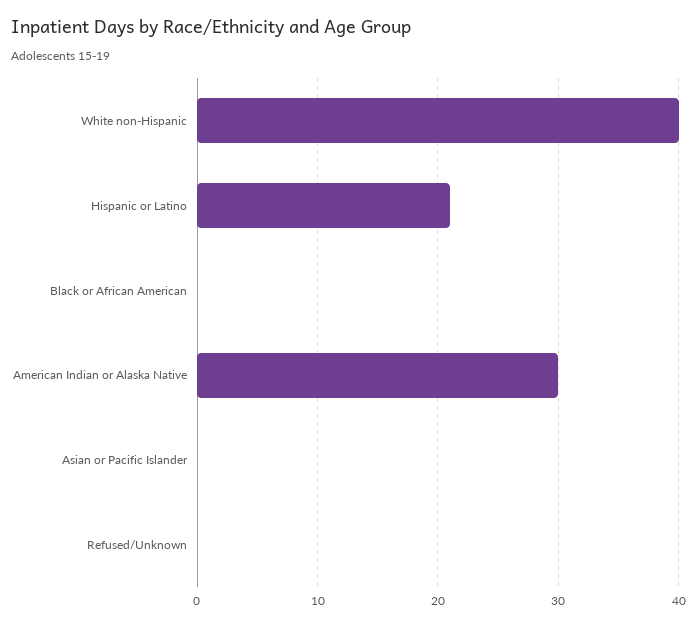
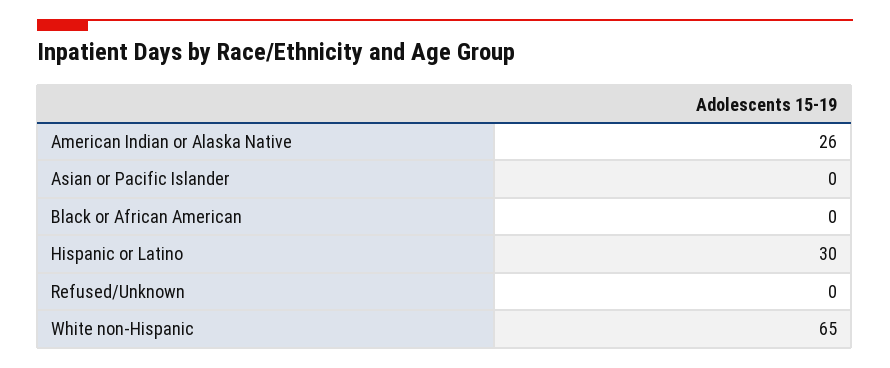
  {
-   "White non-Hispanic": 40,
+   "White non-Hispanic": 65,
-   "Hispanic or Latino": 21,
+   "Hispanic or Latino": 30,
    "Black or African American": 0,
-   "American Indian or Alaska Native": 30,
+   "American Indian or Alaska Native": 26,
    "Asian or Pacific Islander": 0,
    "Refused/Unknown": 0
  }

